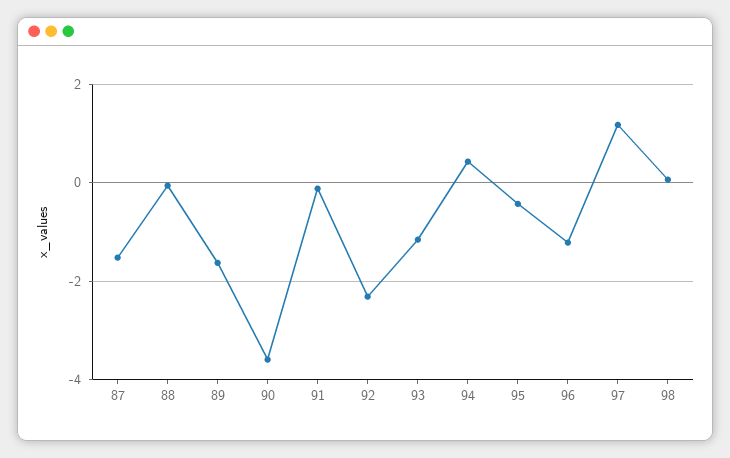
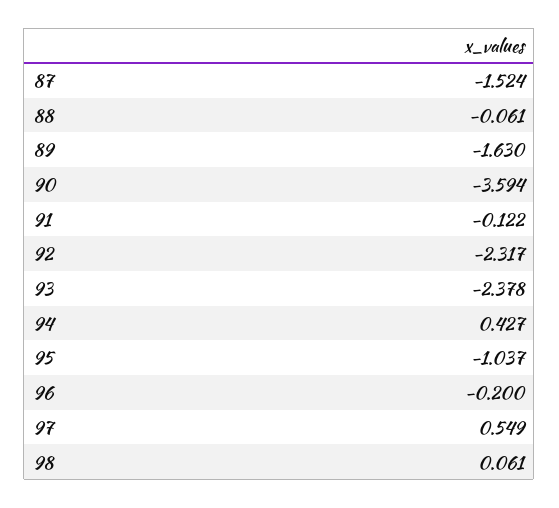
  {
    "87": -1.524,
    "88": -0.061,
    "89": -1.63,
    "90": -3.594,
    "91": -0.122,
    "92": -2.317,
-   "93": -1.2,
+   "93": -2.378,
    "94": 0.427,
-   "95": -0.4,
+   "95": -1.037,
-   "96": -1.2,
+   "96": -0.2,
-   "97": 1.2,
+   "97": 0.549,
    "98": 0.061
  }

